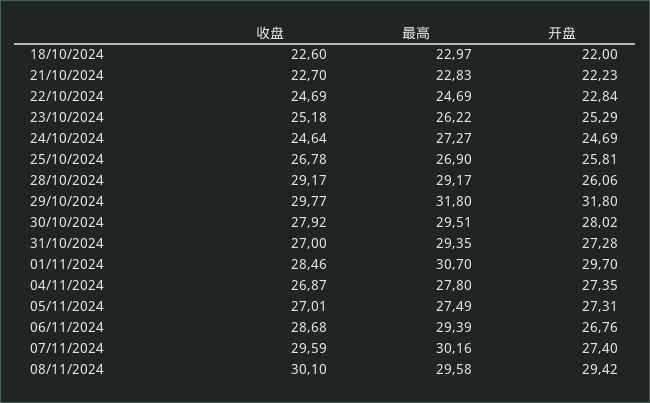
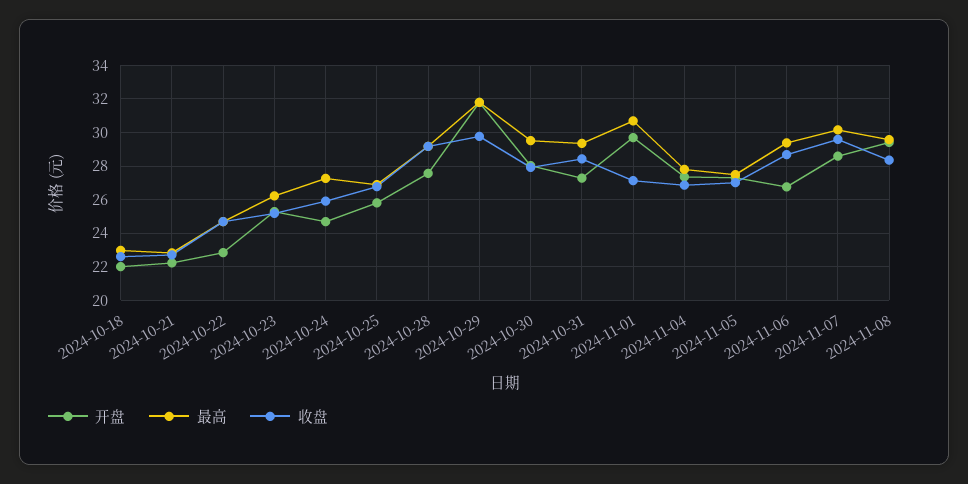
  {
    "收盘": {
      "18/10/2024": 22.6,
      "21/10/2024": 22.7,
      "22/10/2024": 24.69,
      "23/10/2024": 25.18,
-     "24/10/2024": 24.64,
+     "24/10/2024": 26,
      "25/10/2024": 26.78,
      "28/10/2024": 29.17,
      "29/10/2024": 29.77,
      "30/10/2024": 27.92,
-     "31/10/2024": 27,
+     "31/10/2024": 28.5,
-     "01/11/2024": 28.46,
+     "01/11/2024": 27,
      "04/11/2024": 26.87,
      "05/11/2024": 27.01,
      "06/11/2024": 28.68,
      "07/11/2024": 29.59,
-     "08/11/2024": 30.1
+     "08/11/2024": 28.5
    },
    "最高": {
      "18/10/2024": 22.97,
      "21/10/2024": 22.83,
      "22/10/2024": 24.69,
      "23/10/2024": 26.22,
      "24/10/2024": 27.27,
      "25/10/2024": 26.9,
      "28/10/2024": 29.17,
      "29/10/2024": 31.8,
      "30/10/2024": 29.51,
      "31/10/2024": 29.35,
      "01/11/2024": 30.7,
      "04/11/2024": 27.8,
      "05/11/2024": 27.49,
      "06/11/2024": 29.39,
      "07/11/2024": 30.16,
      "08/11/2024": 29.58
    },
    "开盘": {
      "18/10/2024": 22,
      "21/10/2024": 22.23,
      "22/10/2024": 22.84,
      "23/10/2024": 25.29,
      "24/10/2024": 24.69,
      "25/10/2024": 25.81,
-     "28/10/2024": 26.06,
+     "28/10/2024": 27.5,
      "29/10/2024": 31.8,
      "30/10/2024": 28.02,
      "31/10/2024": 27.28,
      "01/11/2024": 29.7,
      "04/11/2024": 27.35,
      "05/11/2024": 27.31,
      "06/11/2024": 26.76,
-     "07/11/2024": 27.4,
+     "07/11/2024": 28.5,
      "08/11/2024": 29.42
    }
  }

